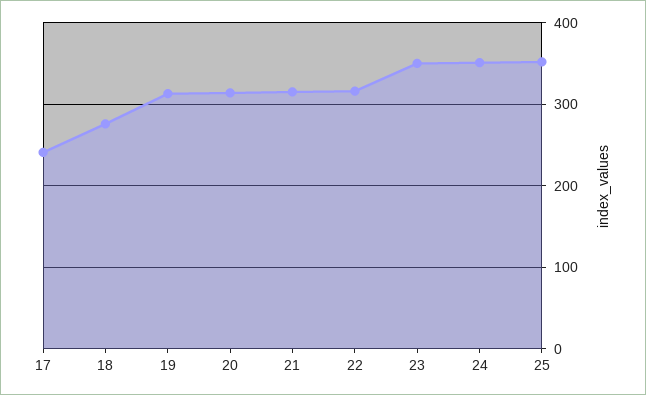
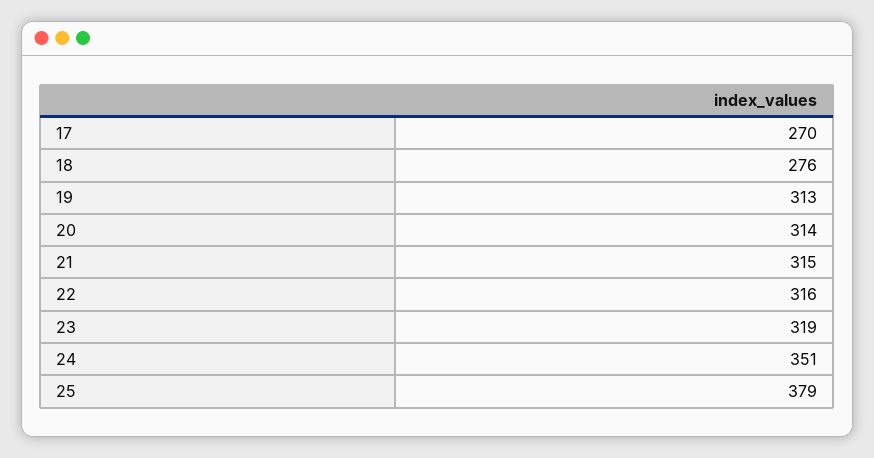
  {
-   "17": 240,
+   "17": 270,
    "18": 276,
    "19": 313,
    "20": 314,
    "21": 315,
    "22": 316,
-   "23": 350,
+   "23": 319,
    "24": 351,
-   "25": 350
+   "25": 379
  }

